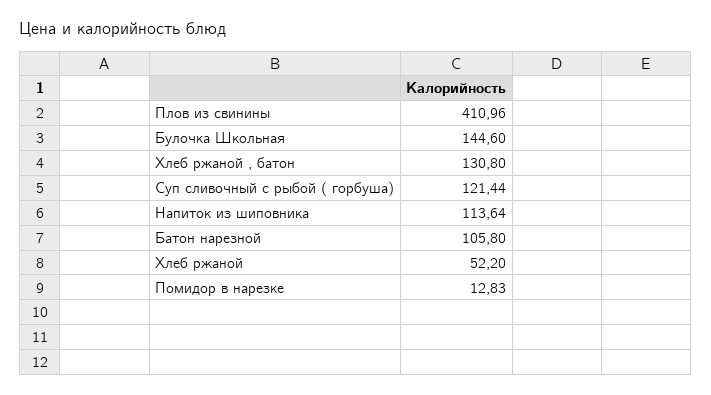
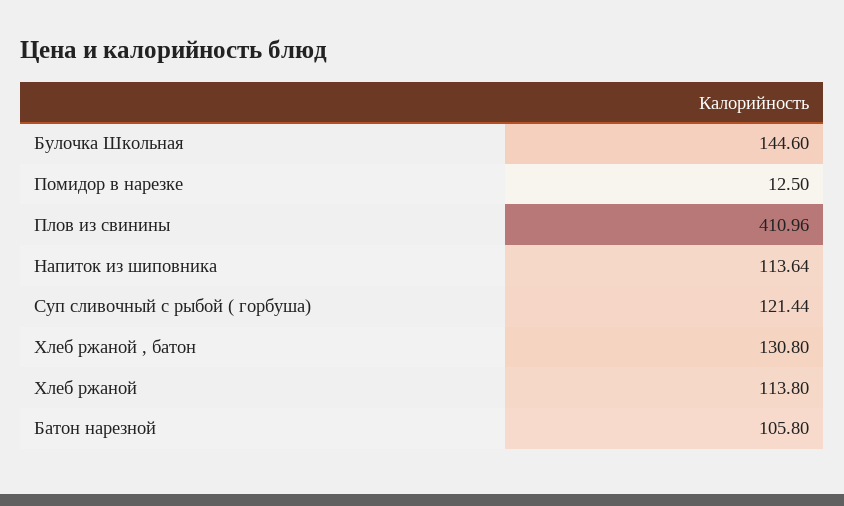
  {
    "Плов из свинины": 410.96,
    "Булочка Школьная": 144.6,
    "Хлеб ржаной , батон": 130.8,
    "Суп сливочный с рыбой ( горбуша)": 121.44,
    "Напиток из шиповника": 113.64,
    "Батон нарезной": 105.8,
-   "Хлеб ржаной": 52.2,
+   "Хлеб ржаной": 113.8,
-   "Помидор в нарезке": 12.83
+   "Помидор в нарезке": 12.5
  }

